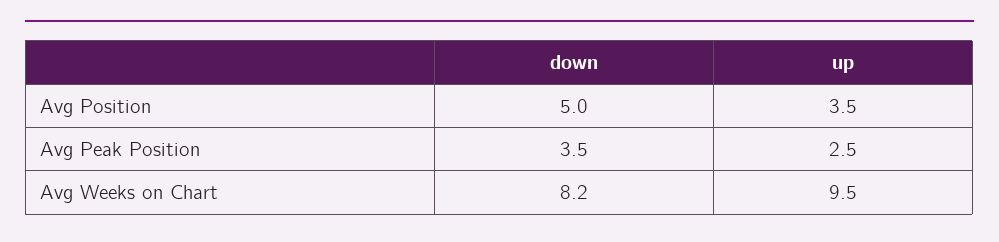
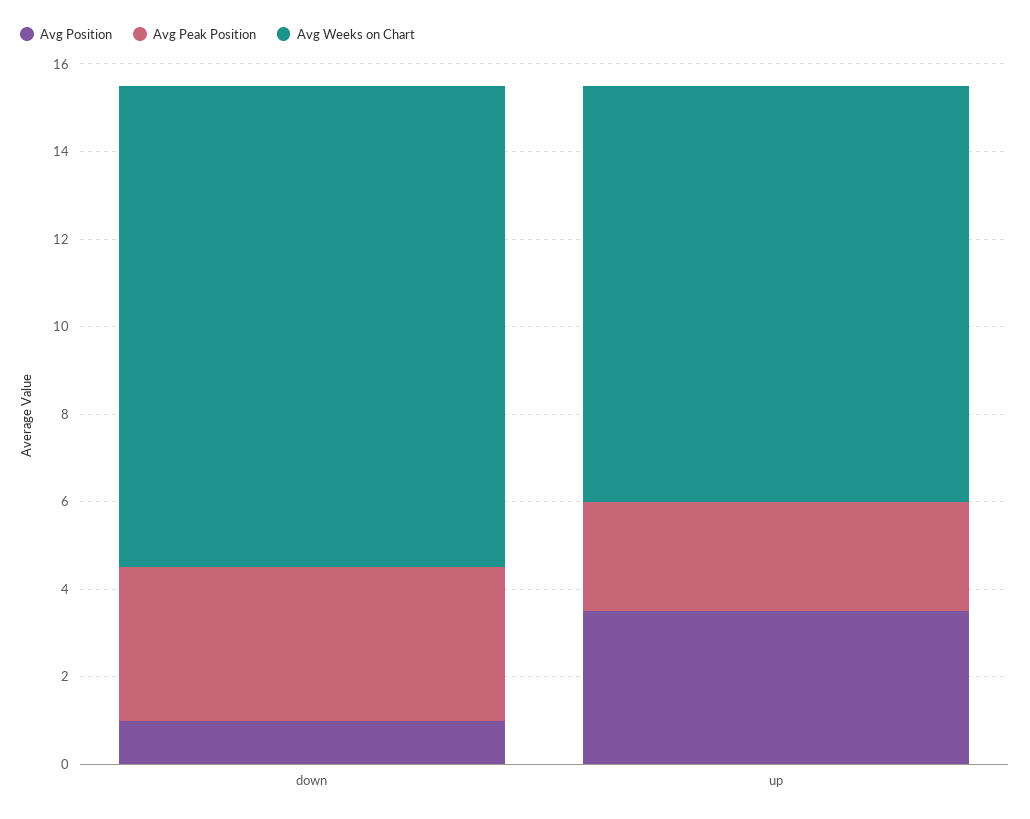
  {
    "Avg Position": {
-     "down": 5,
+     "down": 1,
      "up": 3.5
    },
    "Avg Peak Position": {
      "down": 3.5,
      "up": 2.5
    },
    "Avg Weeks on Chart": {
-     "down": 8.2,
+     "down": 11,
      "up": 9.5
    }
  }

